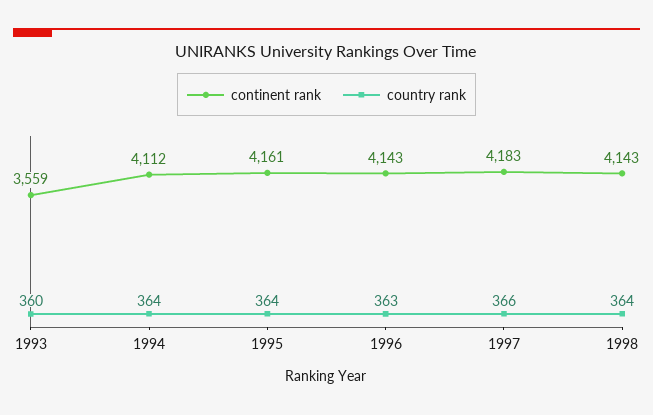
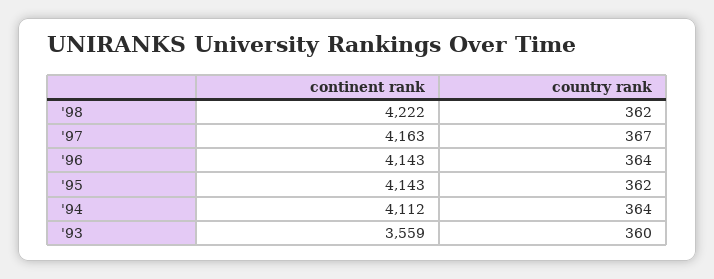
  {
    "continent rank": {
      "1993": 3559,
      "1994": 4112,
-     "1995": 4161,
+     "1995": 4143,
      "1996": 4143,
-     "1997": 4183,
+     "1997": 4163,
-     "1998": 4143
+     "1998": 4222
    },
    "country rank": {
      "1993": 360,
      "1994": 364,
-     "1995": 364,
+     "1995": 362,
-     "1996": 363,
+     "1996": 364,
-     "1997": 366,
+     "1997": 367,
-     "1998": 364
+     "1998": 362
    }
  }

